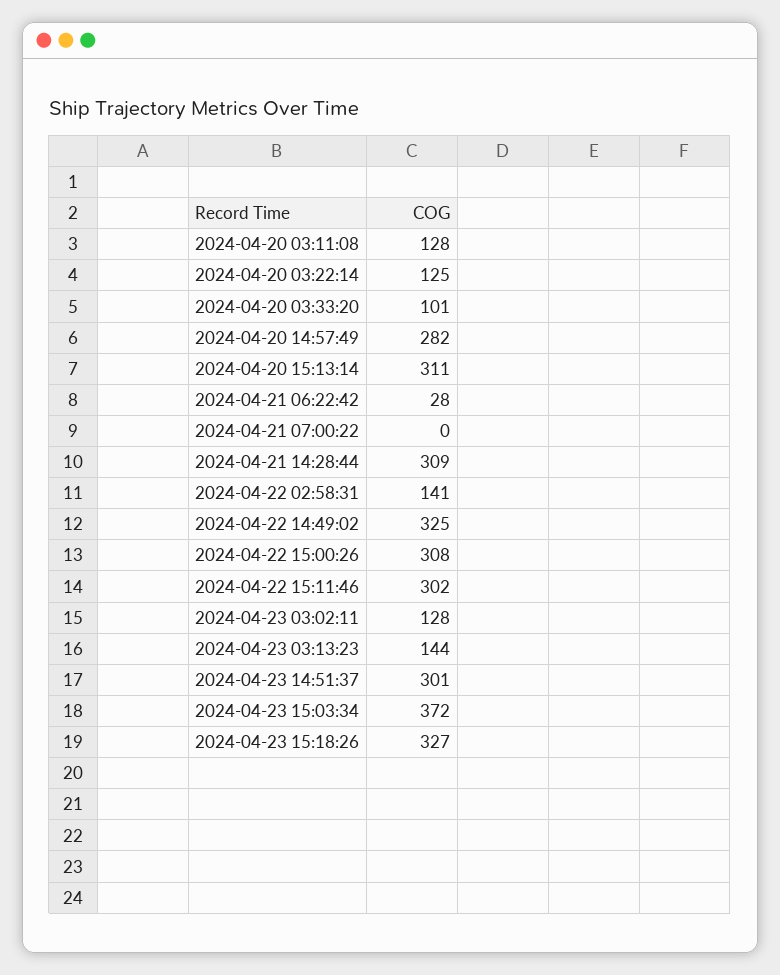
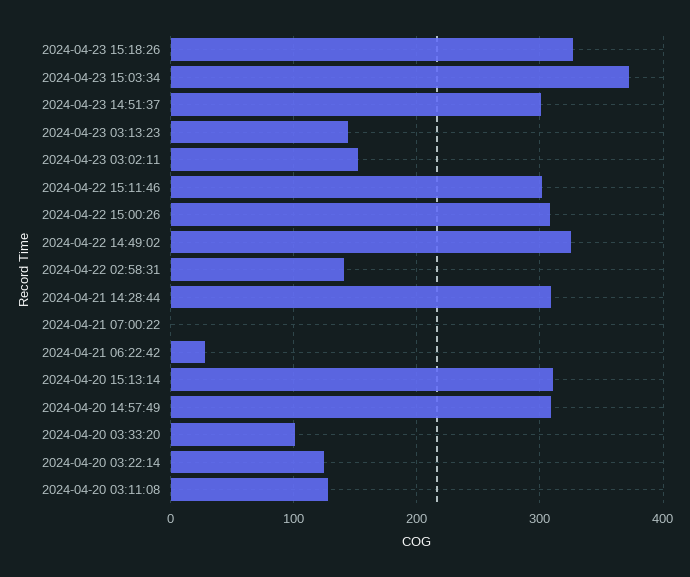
  {
    "2024-04-20 03:11:08": 128,
    "2024-04-20 03:22:14": 125,
    "2024-04-20 03:33:20": 101,
-   "2024-04-20 14:57:49": 282,
+   "2024-04-20 14:57:49": 310,
    "2024-04-20 15:13:14": 311,
    "2024-04-21 06:22:42": 28,
    "2024-04-21 07:00:22": 0,
    "2024-04-21 14:28:44": 309,
    "2024-04-22 02:58:31": 141,
    "2024-04-22 14:49:02": 325,
    "2024-04-22 15:00:26": 308,
    "2024-04-22 15:11:46": 302,
-   "2024-04-23 03:02:11": 128,
+   "2024-04-23 03:02:11": 150,
    "2024-04-23 03:13:23": 144,
    "2024-04-23 14:51:37": 301,
    "2024-04-23 15:03:34": 372,
    "2024-04-23 15:18:26": 327
  }

